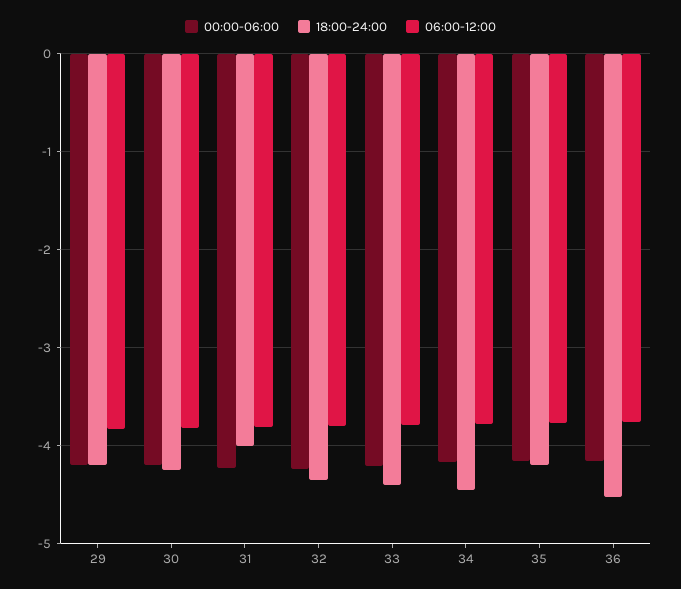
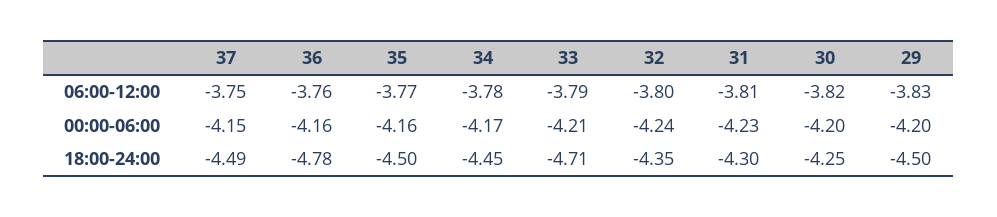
  {
    "00:00-06:00": {
      "29": -4.2,
      "30": -4.2,
      "31": -4.23,
      "32": -4.24,
      "33": -4.21,
      "34": -4.17,
      "35": -4.16,
-     "36": -4.16
+     "36": -4.16,
+     "37": -4.15
    },
    "18:00-24:00": {
-     "29": -4.2,
+     "29": -4.5,
      "30": -4.25,
-     "31": -4,
+     "31": -4.3,
      "32": -4.35,
-     "33": -4.4,
+     "33": -4.71,
      "34": -4.45,
-     "35": -4.2,
+     "35": -4.5,
-     "36": -4.5
+     "36": -4.78,
+     "37": -4.49
    },
    "06:00-12:00": {
      "29": -3.83,
      "30": -3.82,
      "31": -3.81,
      "32": -3.8,
      "33": -3.79,
      "34": -3.78,
      "35": -3.77,
-     "36": -3.76
+     "36": -3.76,
+     "37": -3.75
    }
  }

